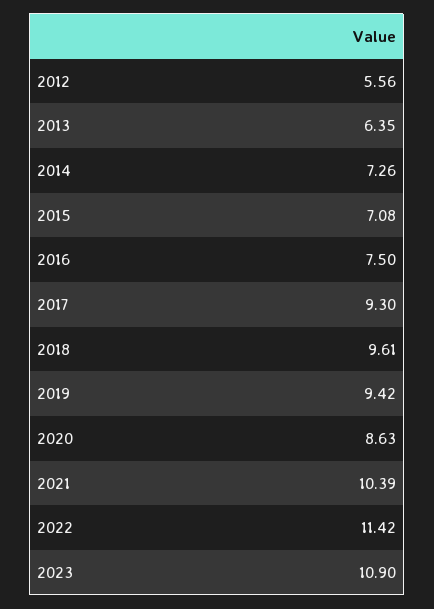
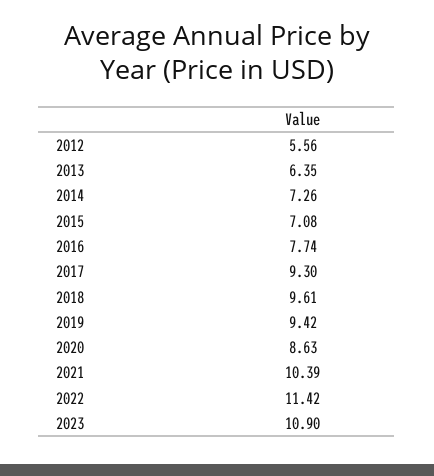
  {
    "2012": 5.56,
    "2013": 6.35,
    "2014": 7.26,
    "2015": 7.08,
-   "2016": 7.5,
+   "2016": 7.74,
    "2017": 9.3,
    "2018": 9.61,
    "2019": 9.42,
    "2020": 8.63,
    "2021": 10.39,
    "2022": 11.42,
    "2023": 10.9
  }

